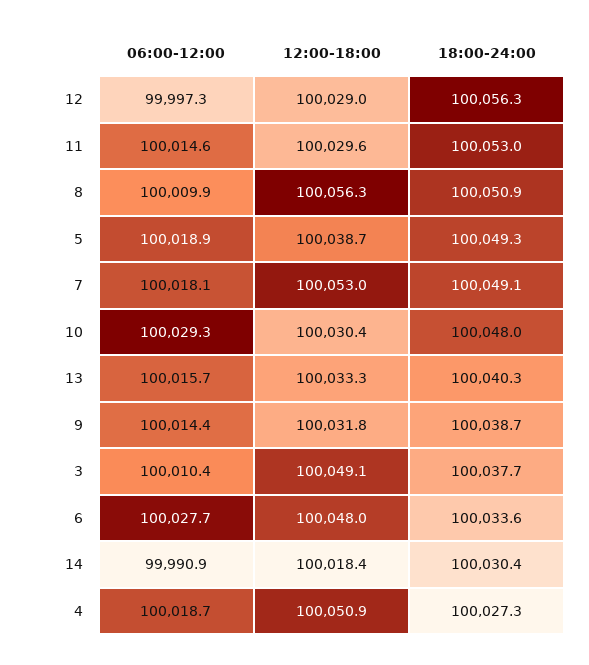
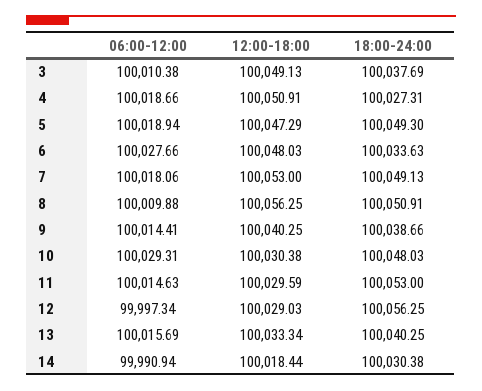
  {
    "06:00-12:00": {
      "12": 99997.34,
      "11": 100014.63,
      "8": 100009.88,
      "5": 100018.94,
      "7": 100018.06,
      "10": 100029.31,
      "13": 100015.69,
      "9": 100014.41,
      "3": 100010.38,
      "6": 100027.66,
      "14": 99990.94,
      "4": 100018.66
    },
    "12:00-18:00": {
      "12": 100029.03,
      "11": 100029.59,
      "8": 100056.25,
-     "5": 100038.7,
+     "5": 100047.29,
      "7": 100053,
      "10": 100030.38,
      "13": 100033.34,
-     "9": 100031.8,
+     "9": 100040.25,
      "3": 100049.13,
      "6": 100048.03,
      "14": 100018.44,
      "4": 100050.91
    },
    "18:00-24:00": {
      "12": 100056.25,
      "11": 100053,
      "8": 100050.91,
      "5": 100049.3,
      "7": 100049.13,
      "10": 100048.03,
      "13": 100040.25,
      "9": 100038.66,
      "3": 100037.69,
      "6": 100033.63,
      "14": 100030.38,
      "4": 100027.31
    }
  }

